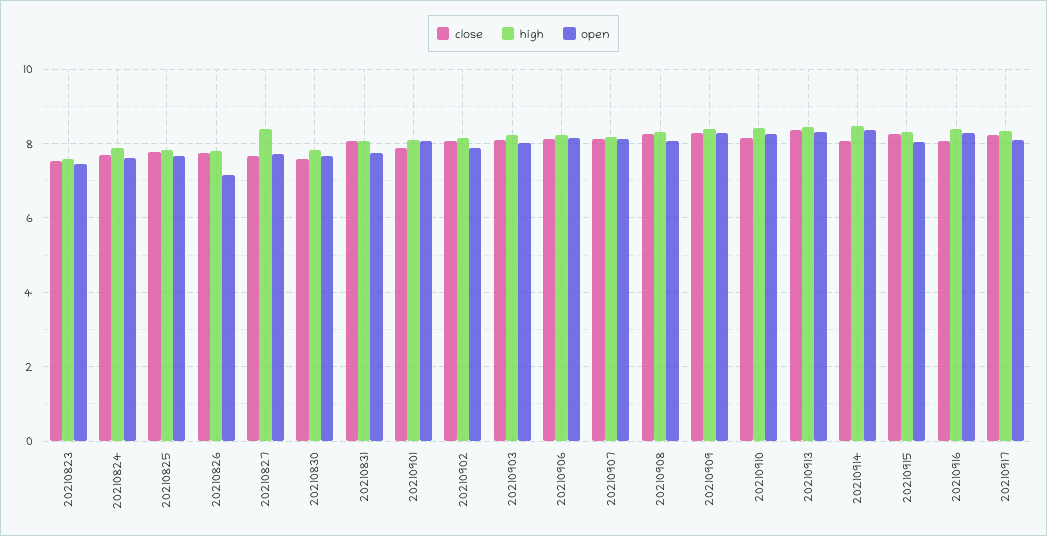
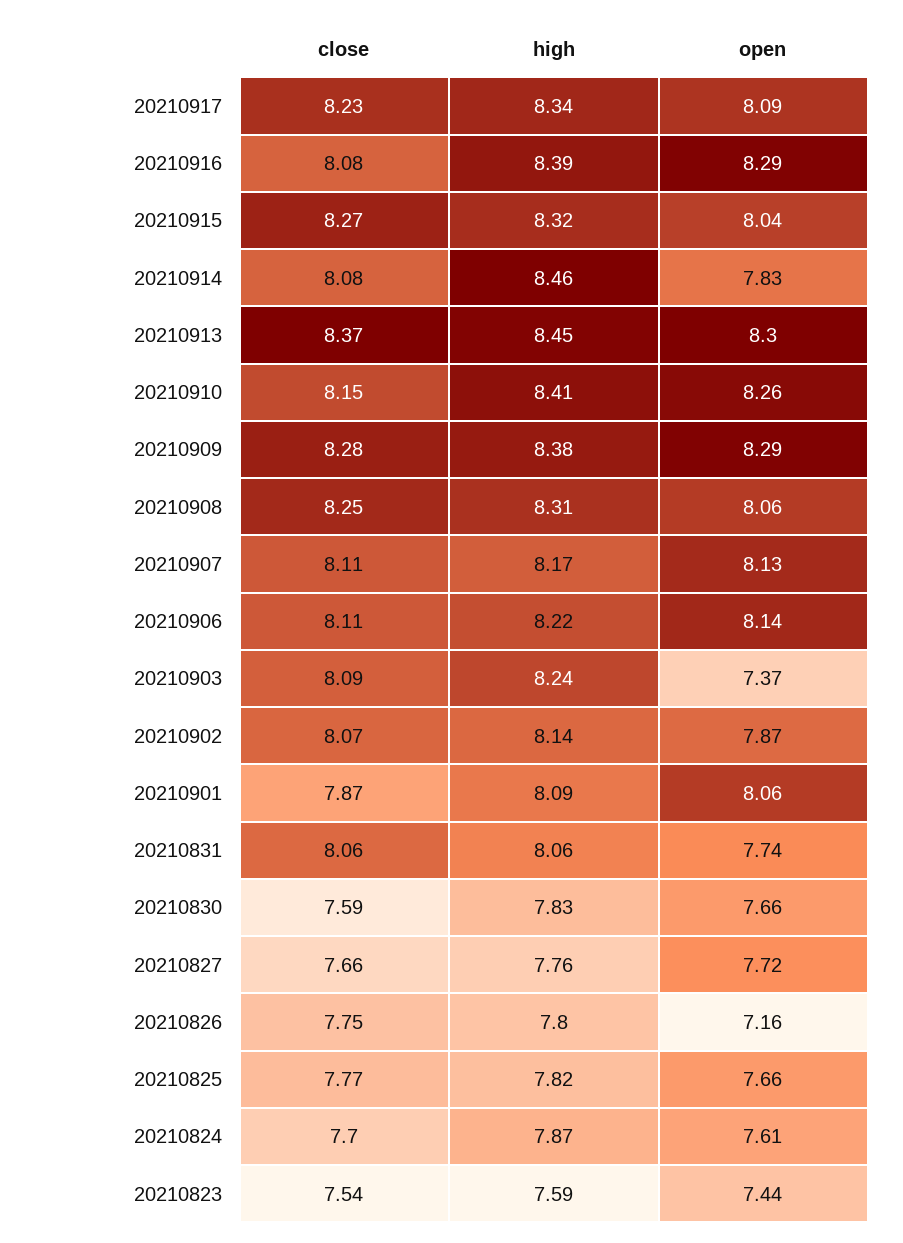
  {
    "close": {
      "20210823": 7.54,
      "20210824": 7.7,
      "20210825": 7.77,
      "20210826": 7.75,
      "20210827": 7.66,
      "20210830": 7.59,
      "20210831": 8.06,
      "20210901": 7.87,
      "20210902": 8.07,
      "20210903": 8.09,
      "20210906": 8.11,
      "20210907": 8.11,
      "20210908": 8.25,
      "20210909": 8.28,
      "20210910": 8.15,
      "20210913": 8.37,
      "20210914": 8.08,
      "20210915": 8.27,
      "20210916": 8.08,
      "20210917": 8.23
    },
    "high": {
      "20210823": 7.59,
      "20210824": 7.87,
      "20210825": 7.82,
      "20210826": 7.8,
-     "20210827": 8.4,
+     "20210827": 7.76,
      "20210830": 7.83,
      "20210831": 8.06,
      "20210901": 8.09,
      "20210902": 8.14,
      "20210903": 8.24,
      "20210906": 8.22,
      "20210907": 8.17,
      "20210908": 8.31,
      "20210909": 8.38,
      "20210910": 8.41,
      "20210913": 8.45,
      "20210914": 8.46,
      "20210915": 8.32,
      "20210916": 8.39,
      "20210917": 8.34
    },
    "open": {
      "20210823": 7.44,
      "20210824": 7.61,
      "20210825": 7.66,
      "20210826": 7.16,
      "20210827": 7.72,
      "20210830": 7.66,
      "20210831": 7.74,
      "20210901": 8.06,
      "20210902": 7.87,
-     "20210903": 8,
+     "20210903": 7.37,
      "20210906": 8.14,
      "20210907": 8.13,
      "20210908": 8.06,
      "20210909": 8.29,
      "20210910": 8.26,
      "20210913": 8.3,
-     "20210914": 8.4,
+     "20210914": 7.83,
      "20210915": 8.04,
      "20210916": 8.29,
      "20210917": 8.09
    }
  }

